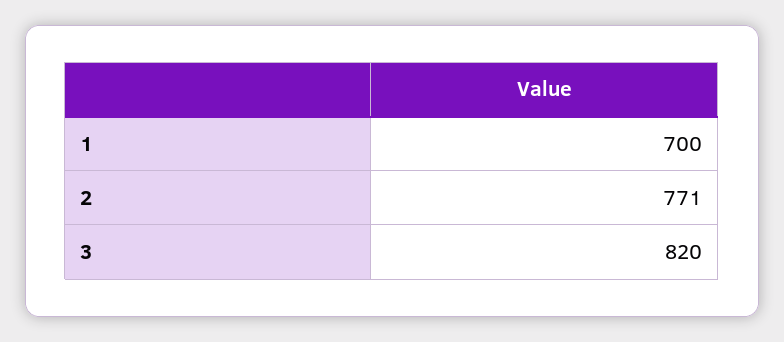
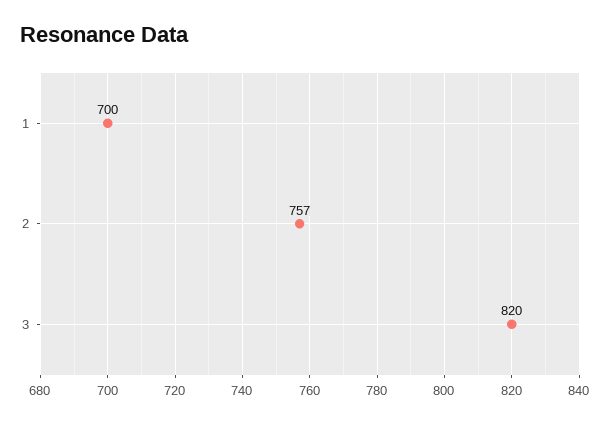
  {
    "1": 700,
-   "2": 771,
+   "2": 757,
    "3": 820
  }

